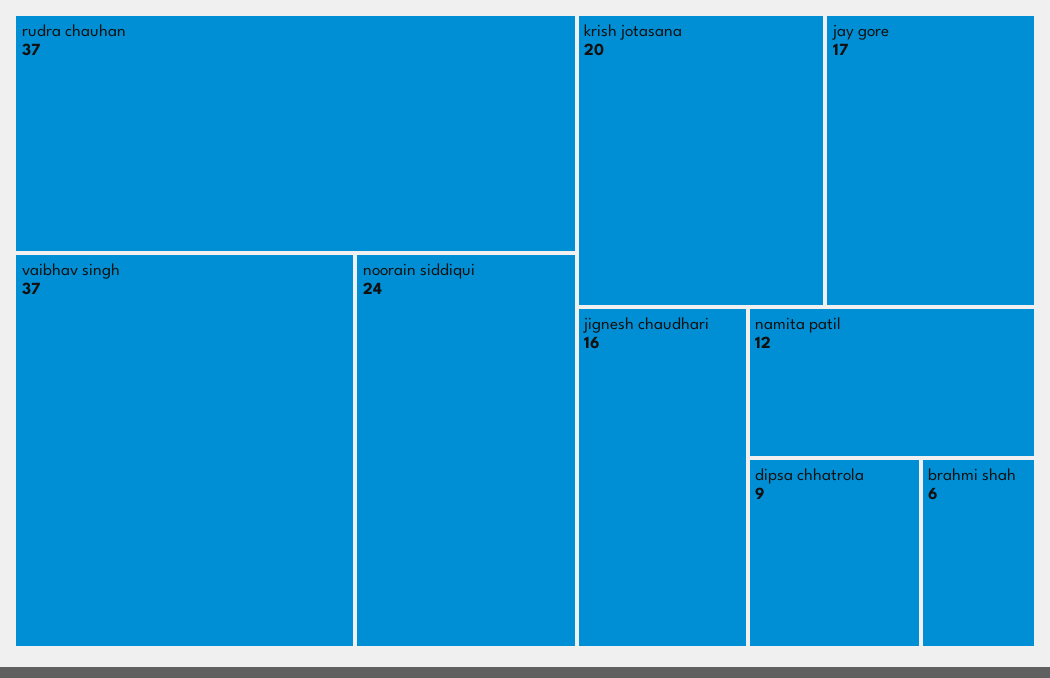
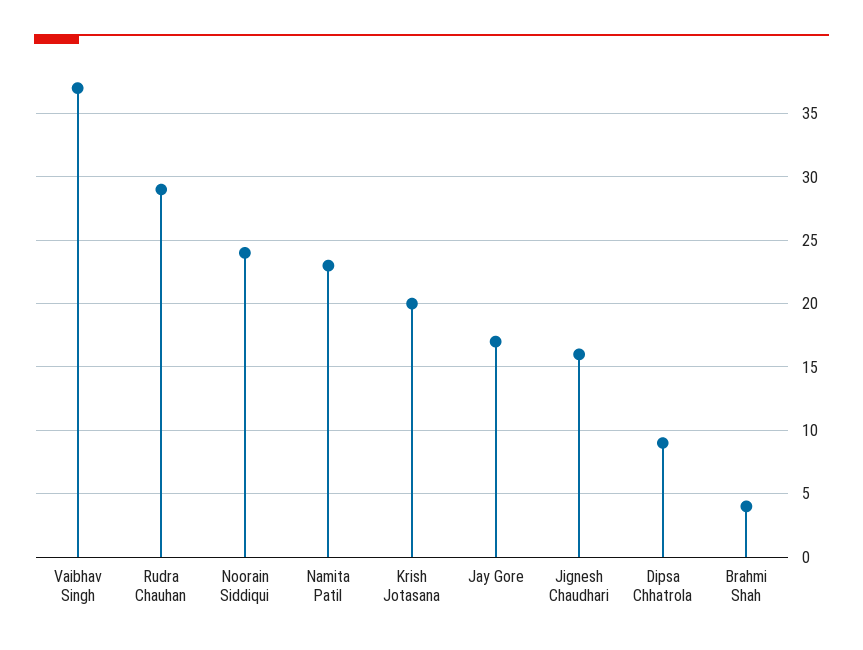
  {
-   "rudra chauhan": 37,
+   "rudra chauhan": 29,
    "vaibhav singh": 37,
    "noorain siddiqui": 24,
    "krish jotasana": 20,
    "jay gore": 17,
    "jignesh chaudhari": 16,
-   "namita patil": 12,
+   "namita patil": 23,
    "dipsa chhatrola": 9,
-   "brahmi shah": 6
+   "brahmi shah": 4
  }

